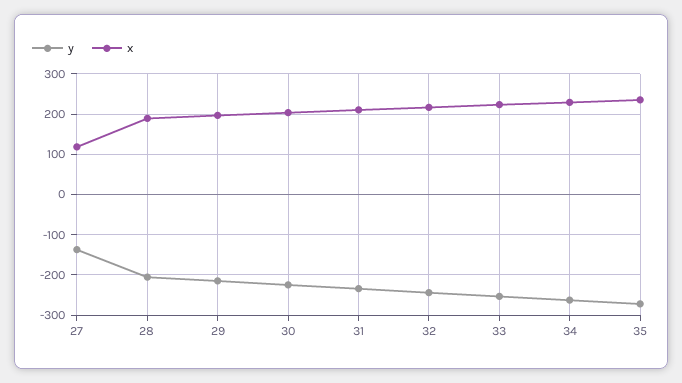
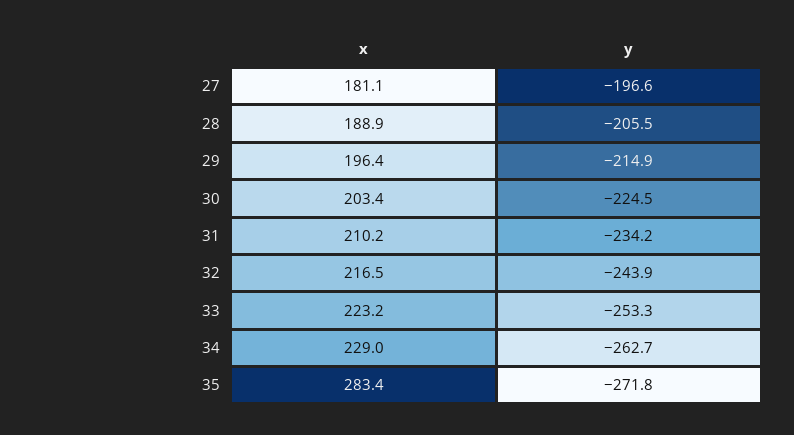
  {
    "y": {
-     "27": -140,
+     "27": -196.6,
      "28": -205.5,
      "29": -214.9,
      "30": -224.5,
      "31": -234.2,
      "32": -243.9,
      "33": -253.3,
      "34": -262.7,
      "35": -271.8
    },
    "x": {
-     "27": 120,
+     "27": 181.1,
      "28": 188.9,
      "29": 196.4,
      "30": 203.4,
      "31": 210.2,
      "32": 216.5,
      "33": 223.2,
      "34": 229,
-     "35": 240
+     "35": 283.4
    }
  }

